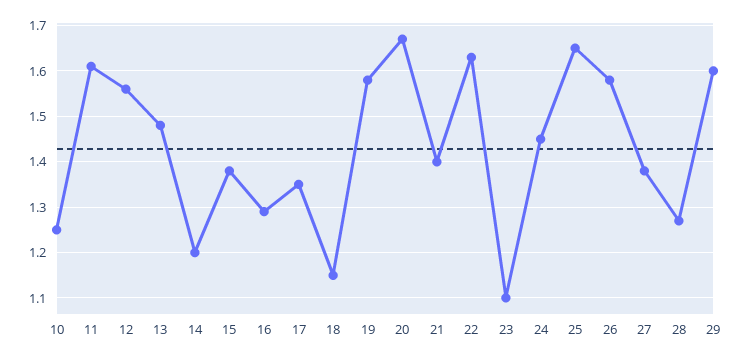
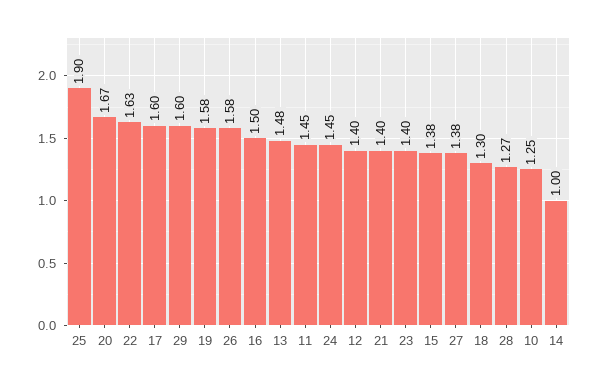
  {
    "10": 1.25,
-   "11": 1.6,
+   "11": 1.45,
-   "12": 1.55,
+   "12": 1.4,
    "13": 1.48,
-   "14": 1.2,
+   "14": 1,
    "15": 1.38,
-   "16": 1.3,
+   "16": 1.5,
-   "17": 1.35,
+   "17": 1.6,
-   "18": 1.15,
+   "18": 1.3,
    "19": 1.58,
    "20": 1.67,
    "21": 1.4,
    "22": 1.63,
-   "23": 1.1,
+   "23": 1.4,
    "24": 1.45,
-   "25": 1.65,
+   "25": 1.9,
    "26": 1.58,
    "27": 1.38,
    "28": 1.27,
    "29": 1.6
  }

